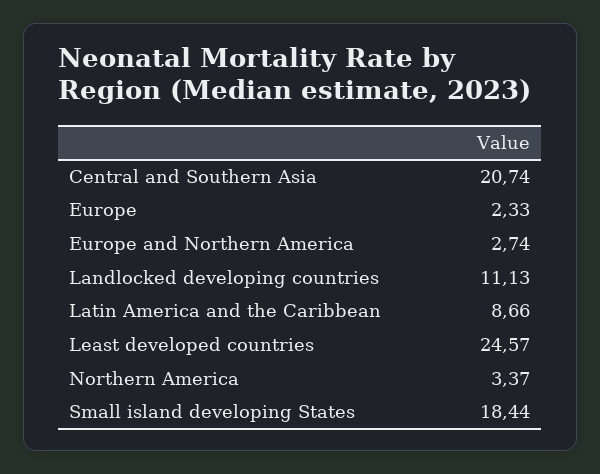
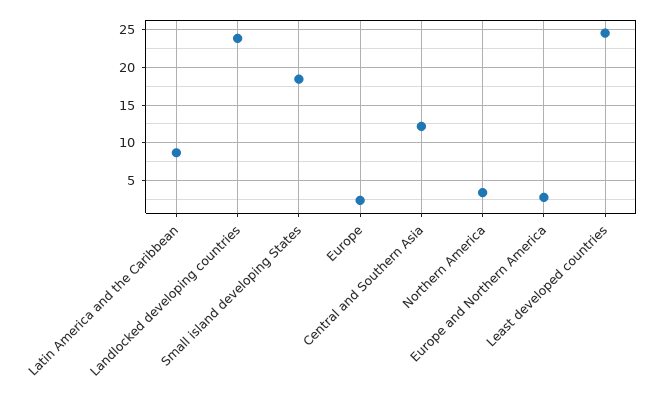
  {
-   "Central and Southern Asia": 20.74,
+   "Central and Southern Asia": 12,
    "Europe": 2.33,
    "Europe and Northern America": 2.74,
-   "Landlocked developing countries": 11.13,
+   "Landlocked developing countries": 24,
    "Latin America and the Caribbean": 8.66,
    "Least developed countries": 24.57,
    "Northern America": 3.37,
    "Small island developing States": 18.44
  }

